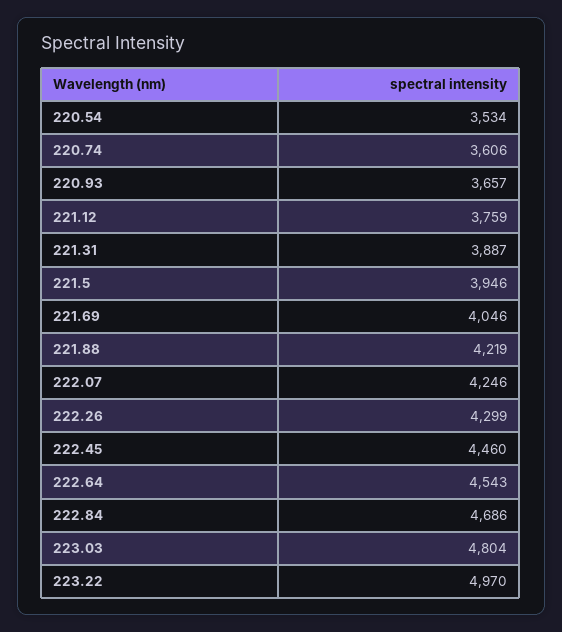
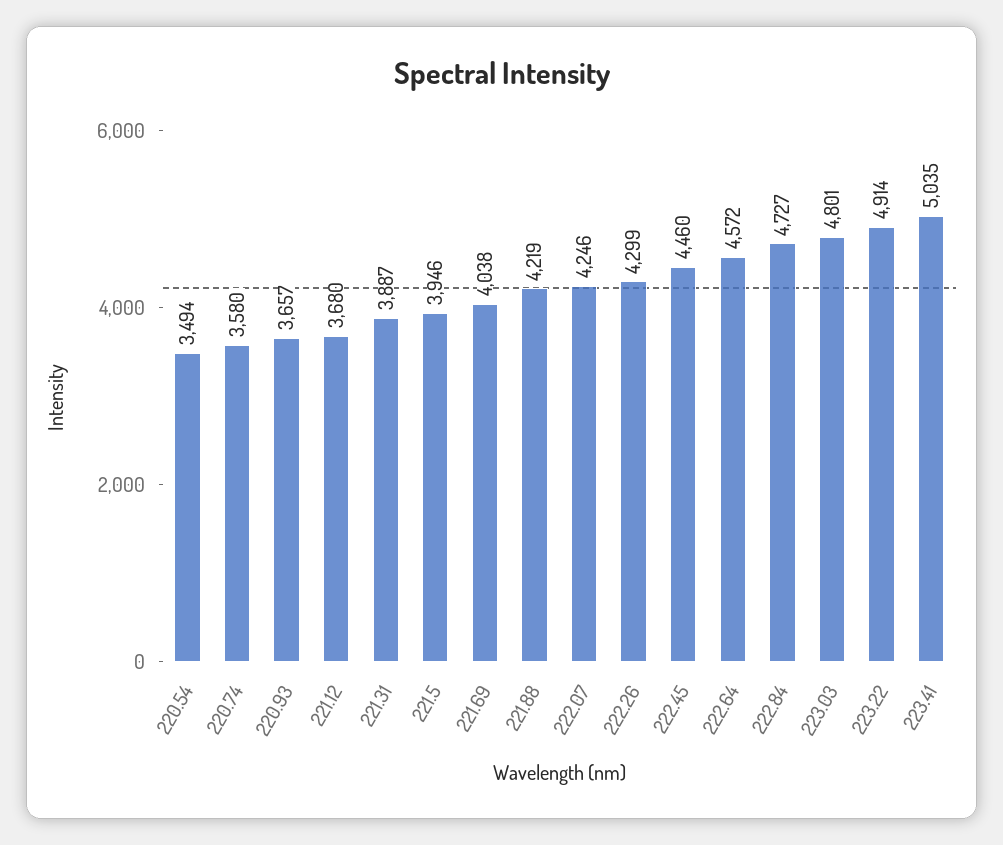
  {
-   "220.54": 3534,
+   "220.54": 3494,
-   "220.74": 3606,
+   "220.74": 3580,
    "220.93": 3657,
-   "221.12": 3759,
+   "221.12": 3680,
    "221.31": 3887,
    "221.5": 3946,
-   "221.69": 4046,
+   "221.69": 4038,
    "221.88": 4219,
    "222.07": 4246,
    "222.26": 4299,
    "222.45": 4460,
-   "222.64": 4543,
+   "222.64": 4572,
-   "222.84": 4686,
+   "222.84": 4727,
-   "223.03": 4804,
+   "223.03": 4801,
-   "223.22": 4970
+   "223.22": 4914,
+   "223.41": 5035
  }

